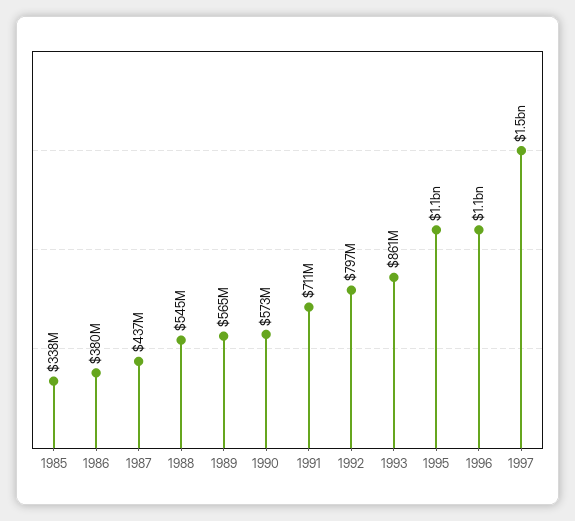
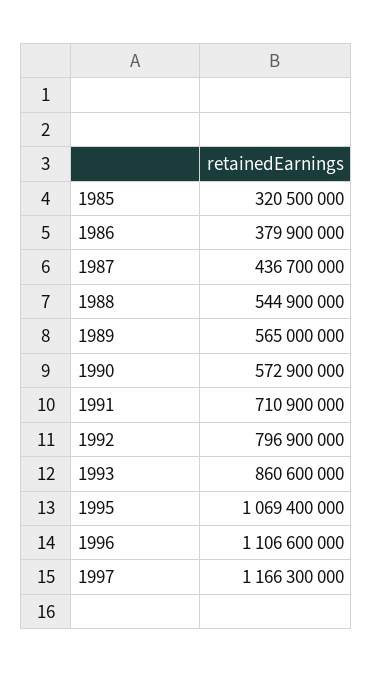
  {
-   "1985": 338000000,
+   "1985": 320500000,
    "1986": 379900000,
    "1987": 436700000,
    "1988": 544900000,
    "1989": 565000000,
    "1990": 572900000,
    "1991": 710900000,
    "1992": 796900000,
    "1993": 860600000,
    "1995": 1069400000,
    "1996": 1106600000,
-   "1997": 1500000000
+   "1997": 1166300000
  }

